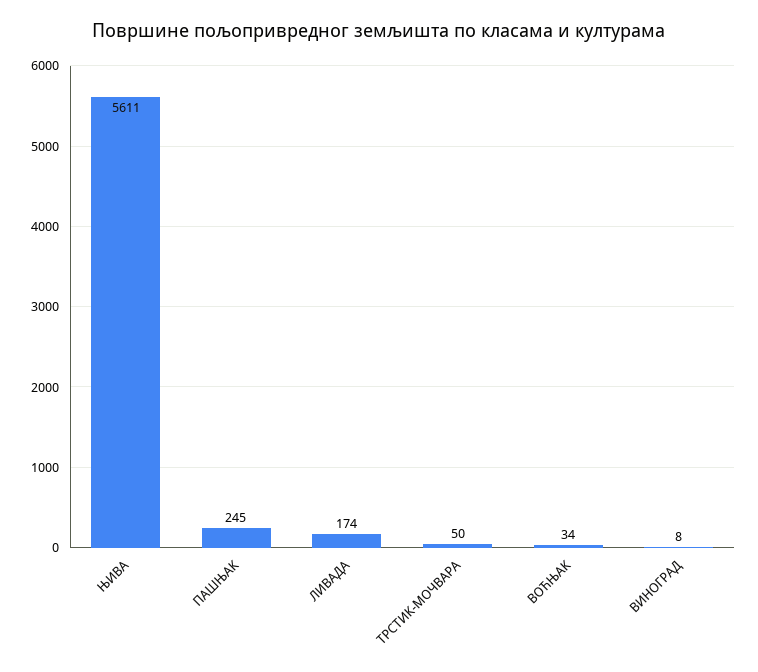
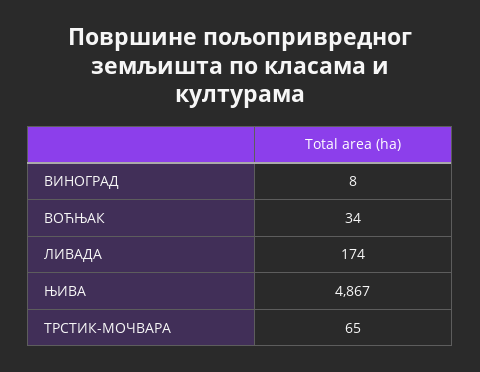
  {
-   "ЊИВА": 5611,
+   "ЊИВА": 4867,
-   "ПАШЊАК": 245,
    "ЛИВАДА": 174,
-   "ТРСТИК-МОЧВАРА": 50,
+   "ТРСТИК-МОЧВАРА": 65,
    "ВОЋЊАК": 34,
    "ВИНОГРАД": 8
  }

